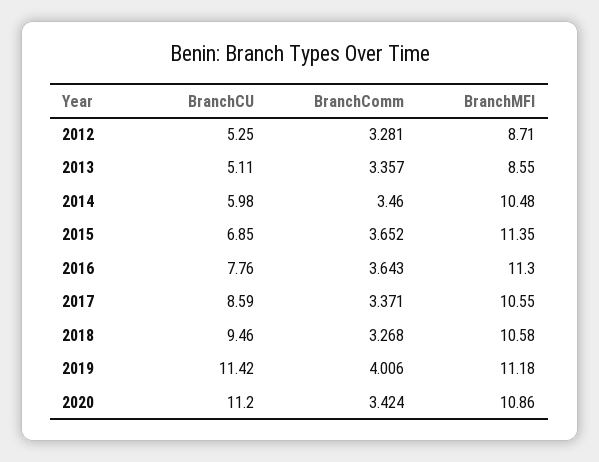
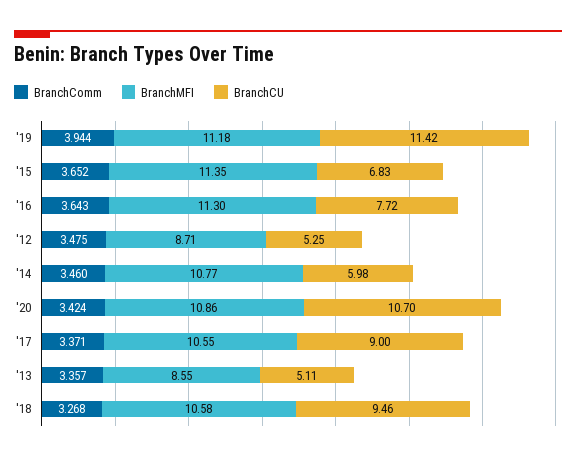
  {
    "BranchCU": {
      "2012": 5.25,
      "2013": 5.11,
      "2014": 5.98,
-     "2015": 6.85,
+     "2015": 6.83,
-     "2016": 7.76,
+     "2016": 7.72,
-     "2017": 8.59,
+     "2017": 9,
      "2018": 9.46,
      "2019": 11.42,
-     "2020": 11.2
+     "2020": 10.7
    },
    "BranchComm": {
-     "2012": 3.281,
+     "2012": 3.475,
      "2013": 3.357,
      "2014": 3.46,
      "2015": 3.652,
      "2016": 3.643,
      "2017": 3.371,
      "2018": 3.268,
-     "2019": 4.006,
+     "2019": 3.944,
      "2020": 3.424
    },
    "BranchMFI": {
      "2012": 8.71,
      "2013": 8.55,
-     "2014": 10.48,
+     "2014": 10.77,
      "2015": 11.35,
      "2016": 11.3,
      "2017": 10.55,
      "2018": 10.58,
      "2019": 11.18,
      "2020": 10.86
    }
  }

